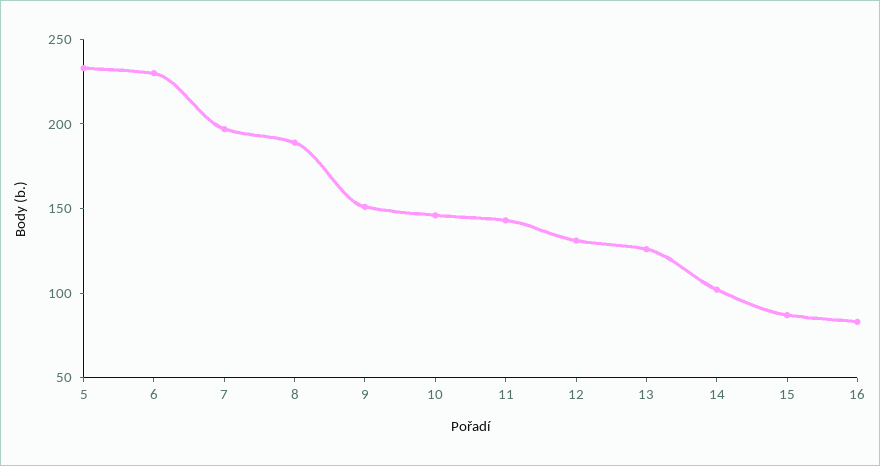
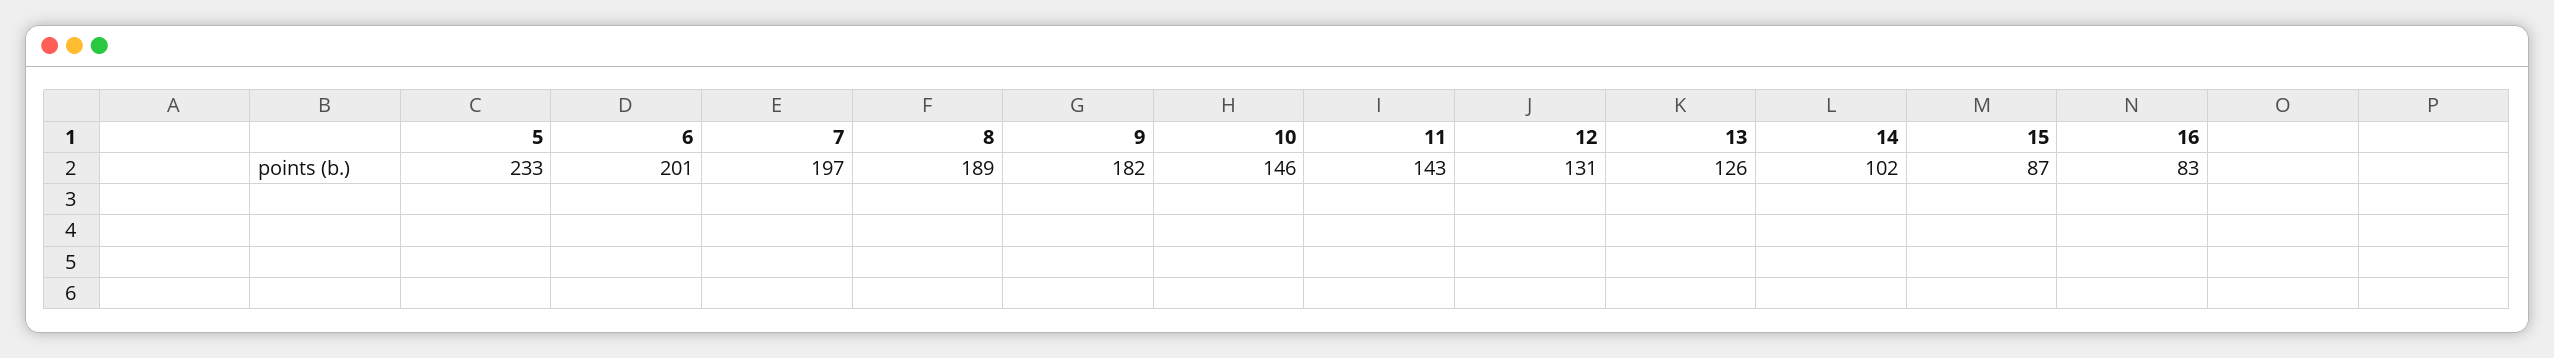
  {
    "5": 233,
-   "6": 230,
+   "6": 201,
    "7": 197,
    "8": 189,
-   "9": 150,
+   "9": 182,
    "10": 146,
    "11": 143,
    "12": 131,
    "13": 126,
    "14": 102,
    "15": 87,
    "16": 83
  }

